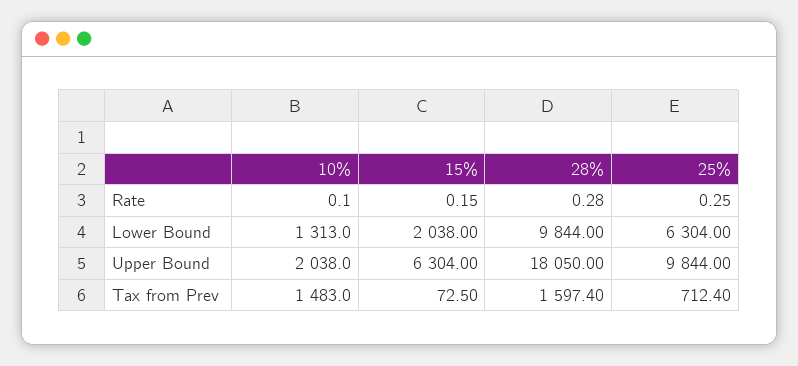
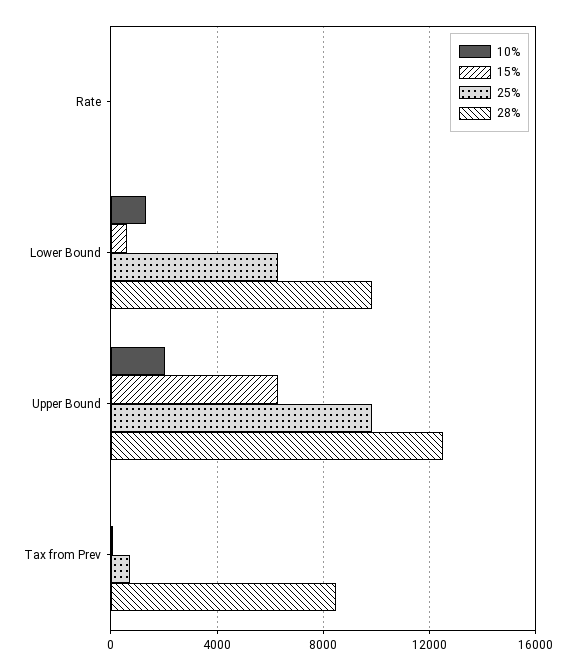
  {
    "10%": {
      "Rate": 0.1,
      "Lower Bound": 1313,
      "Upper Bound": 2038,
-     "Tax from Prev": 1483
+     "Tax from Prev": 0
    },
    "15%": {
      "Rate": 0.15,
-     "Lower Bound": 2038,
+     "Lower Bound": 500,
      "Upper Bound": 6304,
      "Tax from Prev": 72.5
    },
    "28%": {
      "Rate": 0.28,
      "Lower Bound": 9844,
-     "Upper Bound": 18050,
+     "Upper Bound": 12500,
-     "Tax from Prev": 1597.4
+     "Tax from Prev": 8500
    },
    "25%": {
      "Rate": 0.25,
      "Lower Bound": 6304,
      "Upper Bound": 9844,
      "Tax from Prev": 712.4
    }
  }

